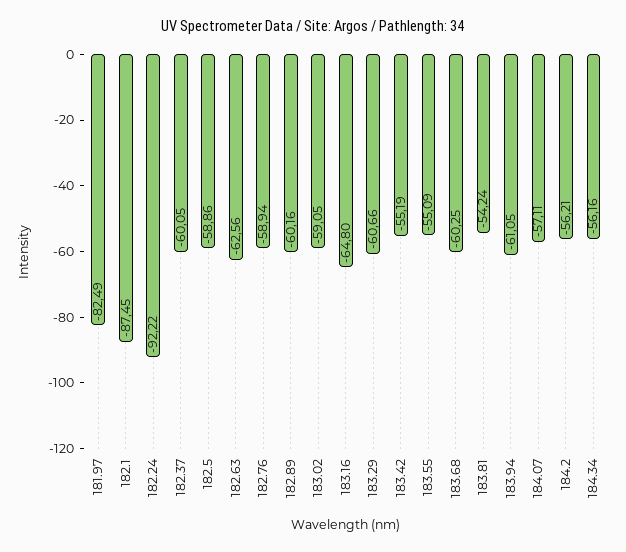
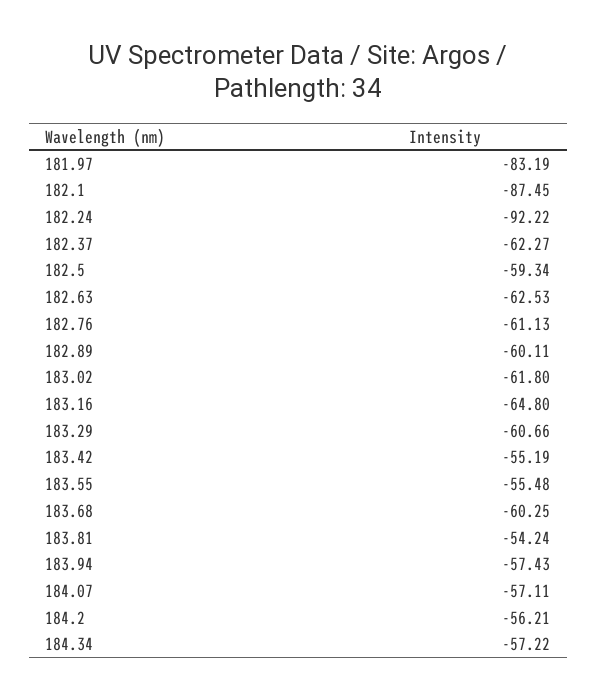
  {
-   "181.97": -82.49,
+   "181.97": -83.19,
    "182.1": -87.45,
    "182.24": -92.22,
-   "182.37": -60.05,
+   "182.37": -62.27,
-   "182.5": -58.86,
+   "182.5": -59.34,
-   "182.63": -62.56,
+   "182.63": -62.53,
-   "182.76": -58.94,
+   "182.76": -61.13,
-   "182.89": -60.16,
+   "182.89": -60.11,
-   "183.02": -59.05,
+   "183.02": -61.8,
    "183.16": -64.8,
    "183.29": -60.66,
    "183.42": -55.19,
-   "183.55": -55.09,
+   "183.55": -55.48,
    "183.68": -60.25,
    "183.81": -54.24,
-   "183.94": -61.05,
+   "183.94": -57.43,
    "184.07": -57.11,
    "184.2": -56.21,
-   "184.34": -56.16
+   "184.34": -57.22
  }

